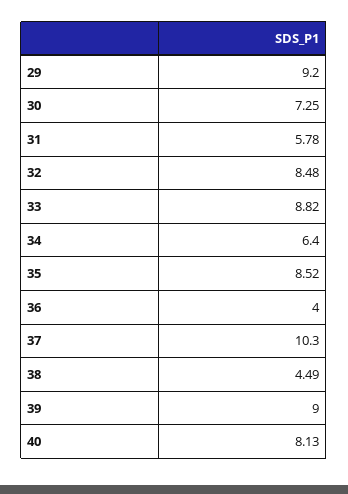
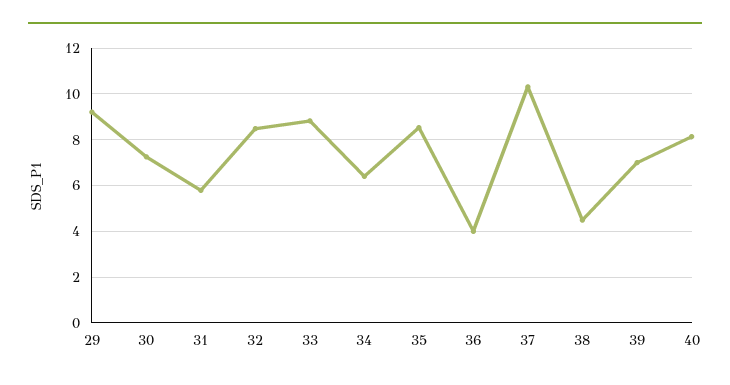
  {
    "29": 9.2,
    "30": 7.25,
    "31": 5.78,
    "32": 8.48,
    "33": 8.82,
    "34": 6.4,
    "35": 8.52,
    "36": 4,
    "37": 10.3,
    "38": 4.49,
-   "39": 9,
+   "39": 7,
    "40": 8.13
  }

